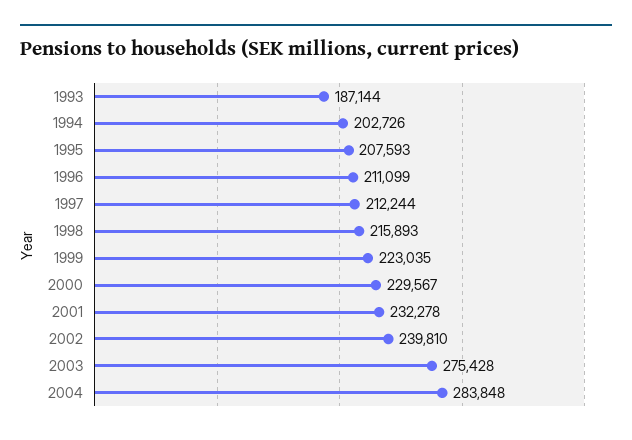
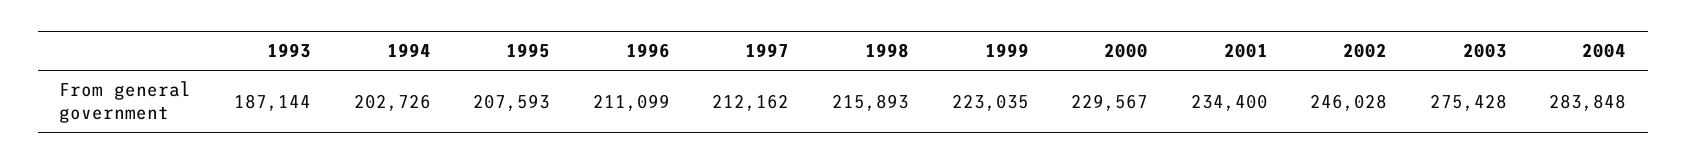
  {
    "1993": 187144,
    "1994": 202726,
    "1995": 207593,
    "1996": 211099,
-   "1997": 212244,
+   "1997": 212162,
    "1998": 215893,
    "1999": 223035,
    "2000": 229567,
-   "2001": 232278,
+   "2001": 234400,
-   "2002": 239810,
+   "2002": 246028,
    "2003": 275428,
    "2004": 283848
  }

